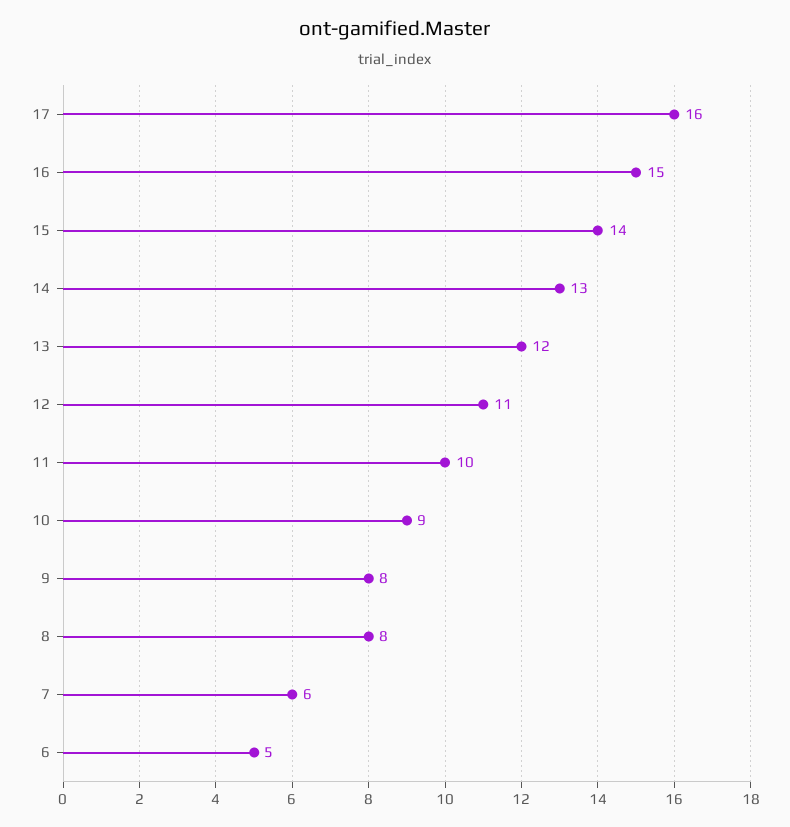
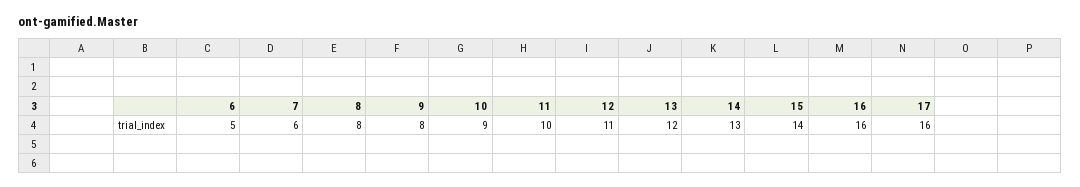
  {
    "17": 16,
-   "16": 15,
+   "16": 16,
    "15": 14,
    "14": 13,
    "13": 12,
    "12": 11,
    "11": 10,
    "10": 9,
    "9": 8,
    "8": 8,
    "7": 6,
    "6": 5
  }

